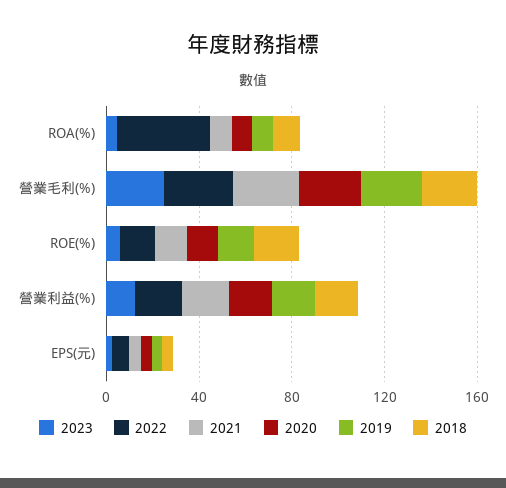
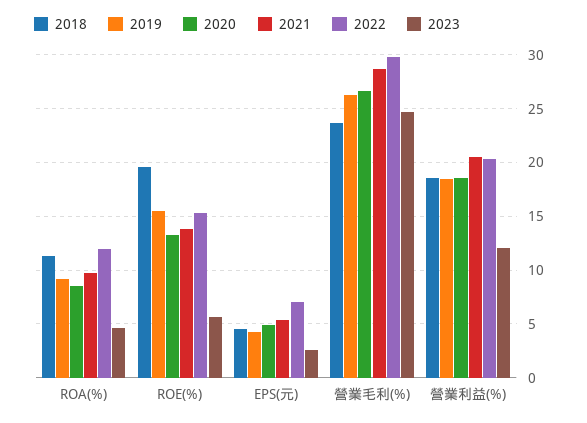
  {
    "2023": {
      "ROA(%)": 5,
      "營業毛利(%)": 25,
      "ROE(%)": 6,
      "營業利益(%)": 12,
      "EPS(元)": 3
    },
    "2022": {
-     "ROA(%)": 40,
+     "ROA(%)": 12,
      "營業毛利(%)": 30,
      "ROE(%)": 15,
      "營業利益(%)": 20,
      "EPS(元)": 7
    },
    "2021": {
      "ROA(%)": 10,
      "營業毛利(%)": 29,
      "ROE(%)": 14,
      "營業利益(%)": 21,
      "EPS(元)": 5
    },
    "2020": {
      "ROA(%)": 9,
      "營業毛利(%)": 27,
      "ROE(%)": 13,
      "營業利益(%)": 19,
      "EPS(元)": 5
    },
    "2019": {
      "ROA(%)": 9,
      "營業毛利(%)": 26,
      "ROE(%)": 16,
      "營業利益(%)": 19,
      "EPS(元)": 4
    },
    "2018": {
      "ROA(%)": 11,
      "營業毛利(%)": 24,
      "ROE(%)": 20,
      "營業利益(%)": 19,
      "EPS(元)": 5
    }
  }

